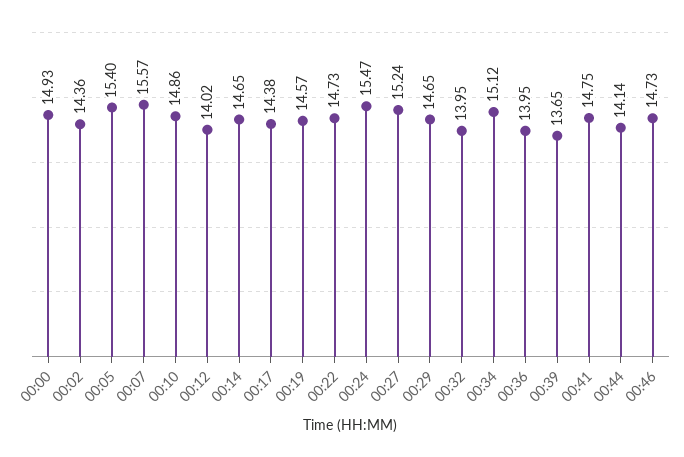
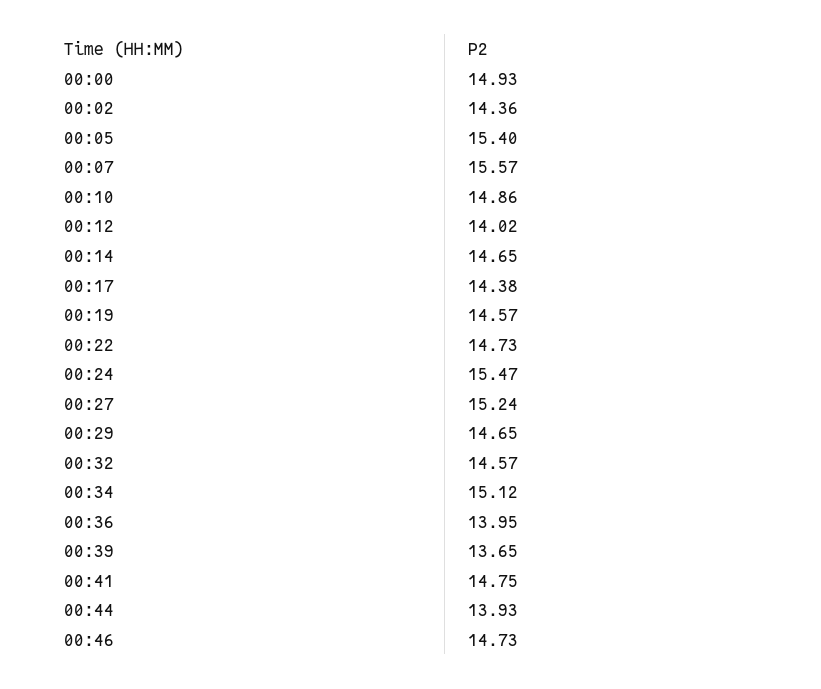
  {
    "00:00": 14.93,
    "00:02": 14.36,
    "00:05": 15.4,
    "00:07": 15.57,
    "00:10": 14.86,
    "00:12": 14.02,
    "00:14": 14.65,
    "00:17": 14.38,
    "00:19": 14.57,
    "00:22": 14.73,
    "00:24": 15.47,
    "00:27": 15.24,
    "00:29": 14.65,
-   "00:32": 13.95,
+   "00:32": 14.57,
    "00:34": 15.12,
    "00:36": 13.95,
    "00:39": 13.65,
    "00:41": 14.75,
-   "00:44": 14.14,
+   "00:44": 13.93,
    "00:46": 14.73
  }

